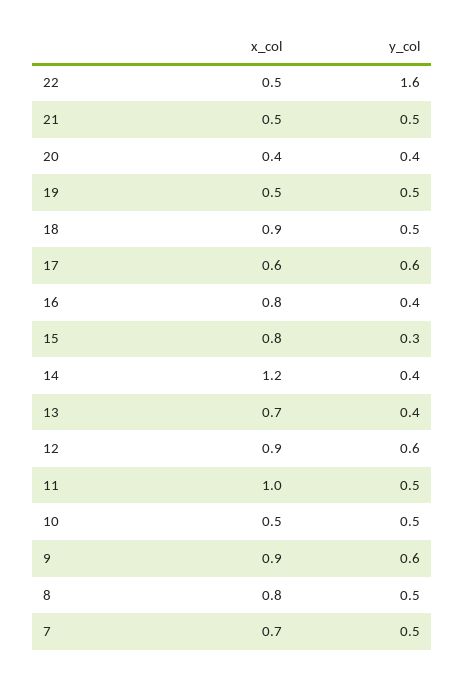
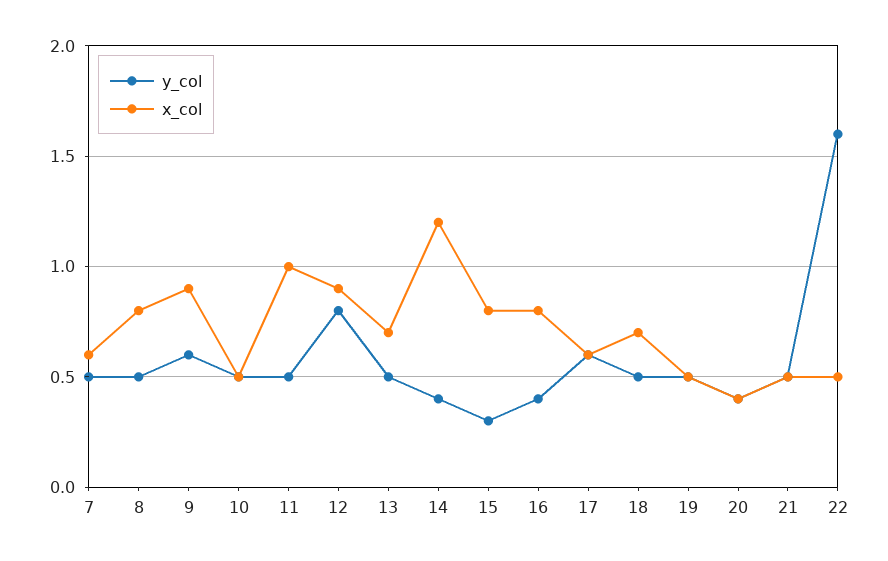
  {
    "x_col": {
      "22": 0.5,
      "21": 0.5,
      "20": 0.4,
      "19": 0.5,
-     "18": 0.9,
+     "18": 0.7,
      "17": 0.6,
      "16": 0.8,
      "15": 0.8,
      "14": 1.2,
      "13": 0.7,
      "12": 0.9,
      "11": 1,
      "10": 0.5,
      "9": 0.9,
      "8": 0.8,
-     "7": 0.7
+     "7": 0.6
    },
    "y_col": {
      "22": 1.6,
      "21": 0.5,
      "20": 0.4,
      "19": 0.5,
      "18": 0.5,
      "17": 0.6,
      "16": 0.4,
      "15": 0.3,
      "14": 0.4,
-     "13": 0.4,
+     "13": 0.5,
-     "12": 0.6,
+     "12": 0.8,
      "11": 0.5,
      "10": 0.5,
      "9": 0.6,
      "8": 0.5,
      "7": 0.5
    }
  }

